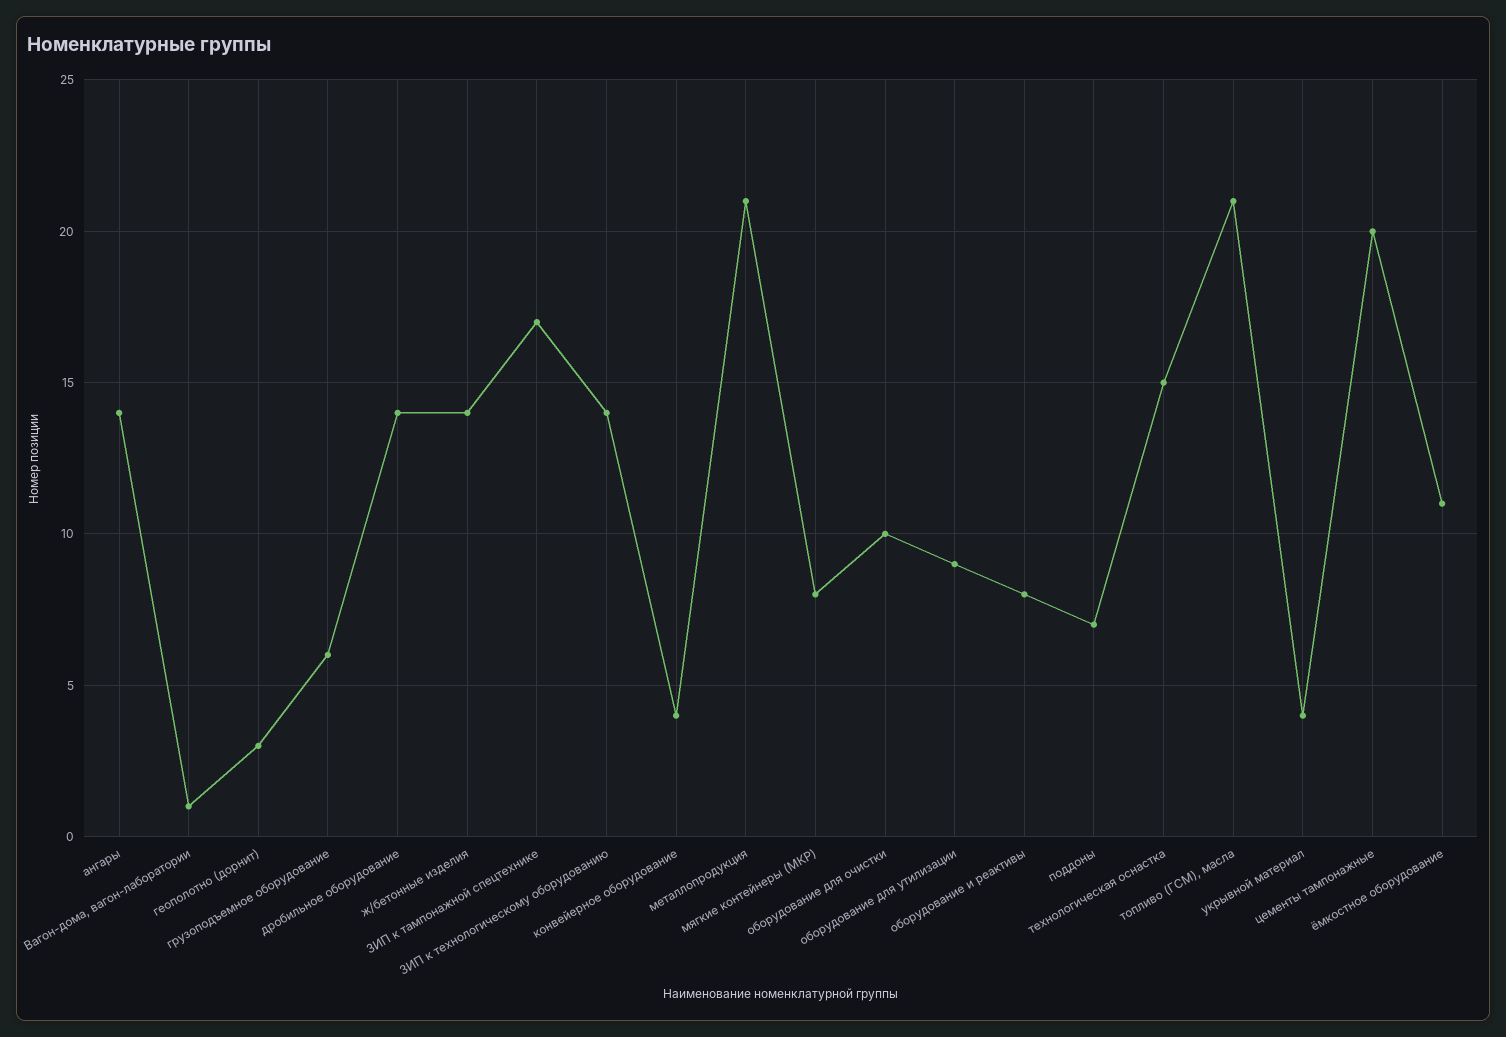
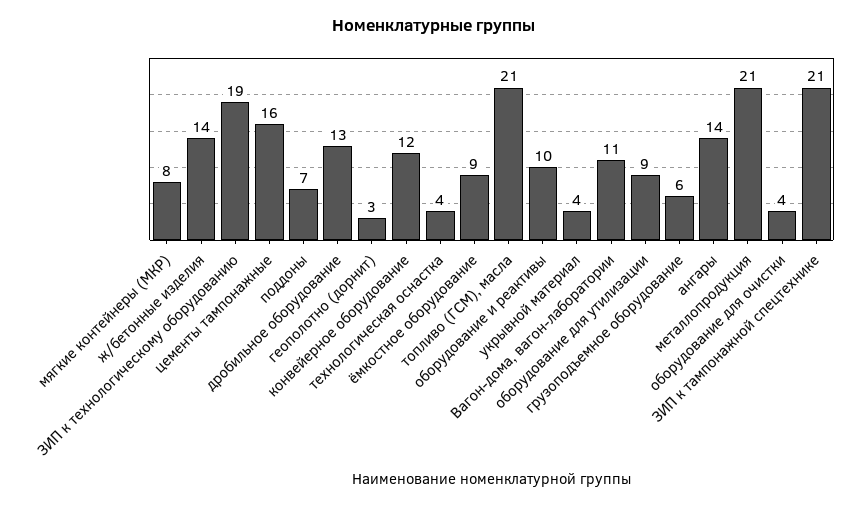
  {
    "ангары": 14,
-   "Вагон-дома, вагон-лаборатории": 1,
+   "Вагон-дома, вагон-лаборатории": 11,
    "геополотно (дорнит)": 3,
    "грузоподъемное оборудование": 6,
-   "дробильное оборудование": 14,
+   "дробильное оборудование": 13,
    "ж/бетонные изделия": 14,
-   "ЗИП к тампонажной спецтехнике": 17,
+   "ЗИП к тампонажной спецтехнике": 21,
-   "ЗИП к технологическому оборудованию": 14,
+   "ЗИП к технологическому оборудованию": 19,
-   "конвейерное оборудование": 4,
+   "конвейерное оборудование": 12,
    "металлопродукция": 21,
    "мягкие контейнеры (МКР)": 8,
-   "оборудование для очистки": 10,
+   "оборудование для очистки": 4,
    "оборудование для утилизации": 9,
-   "оборудование и реактивы": 8,
+   "оборудование и реактивы": 10,
    "поддоны": 7,
-   "технологическая оснастка": 15,
+   "технологическая оснастка": 4,
    "топливо (ГСМ), масла": 21,
    "укрывной материал": 4,
-   "цементы тампонажные": 20,
+   "цементы тампонажные": 16,
-   "ёмкостное оборудование": 11
+   "ёмкостное оборудование": 9
  }

